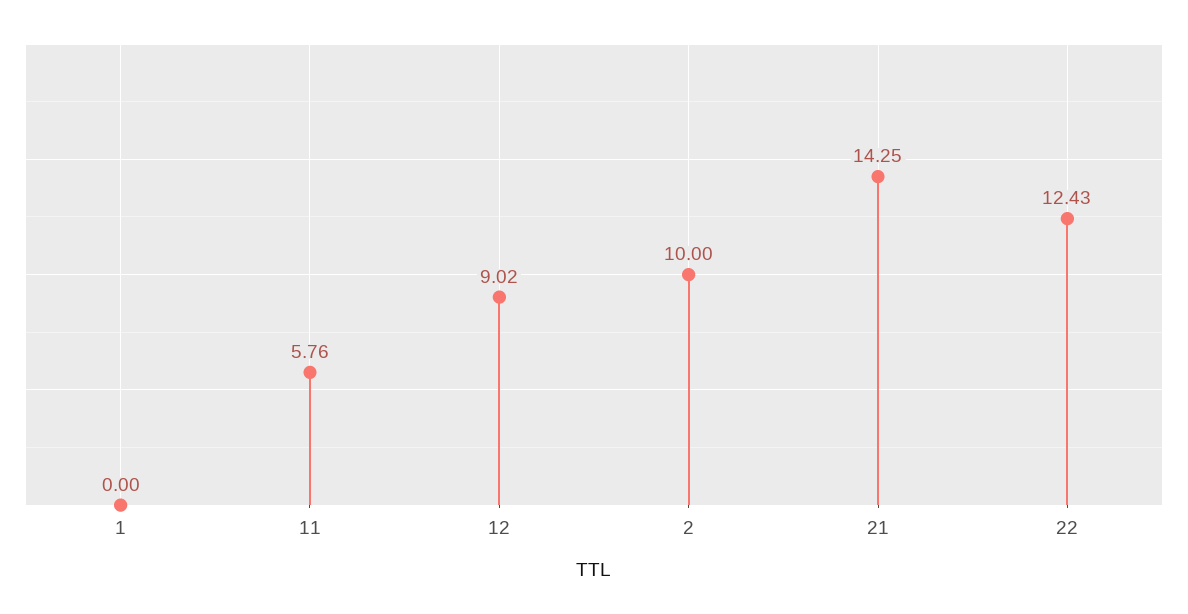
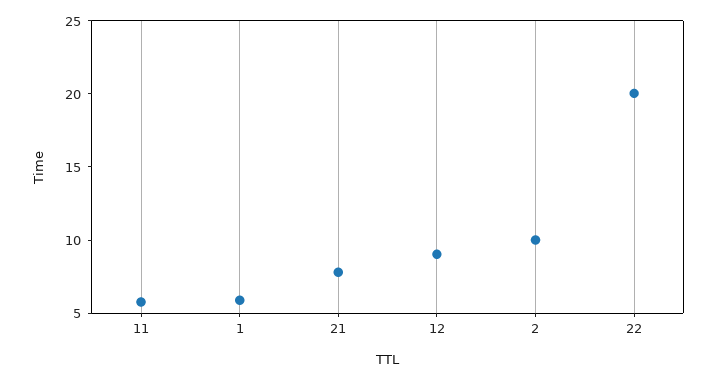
  {
-   "1": 0,
+   "1": 6,
    "11": 5.76,
    "12": 9.02,
    "2": 10,
-   "21": 14.25,
+   "21": 8,
-   "22": 12.43
+   "22": 20
  }

